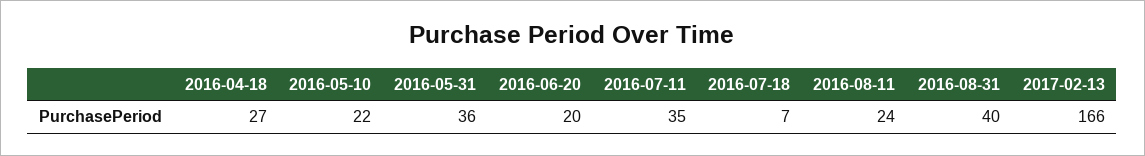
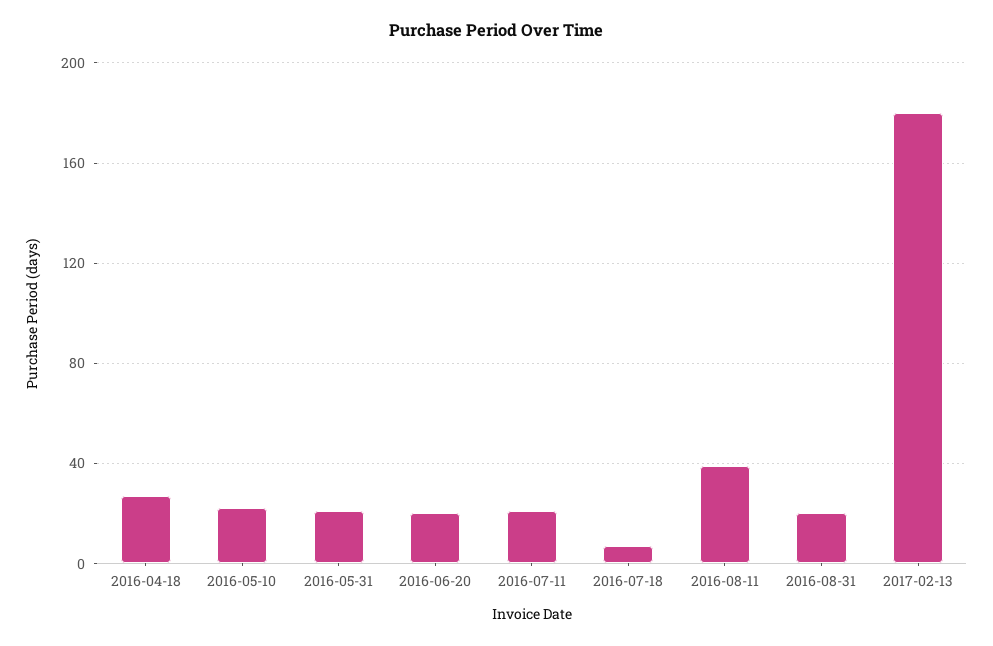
  {
    "2016-04-18": 27,
    "2016-05-10": 22,
-   "2016-05-31": 36,
+   "2016-05-31": 20,
    "2016-06-20": 20,
-   "2016-07-11": 35,
+   "2016-07-11": 20,
    "2016-07-18": 7,
-   "2016-08-11": 24,
+   "2016-08-11": 40,
-   "2016-08-31": 40,
+   "2016-08-31": 20,
-   "2017-02-13": 166
+   "2017-02-13": 180
  }

